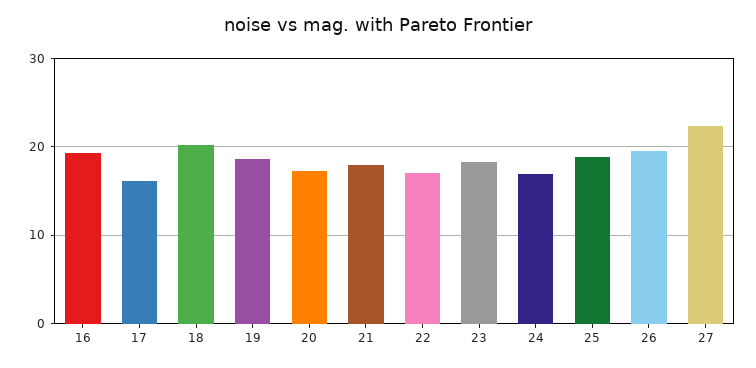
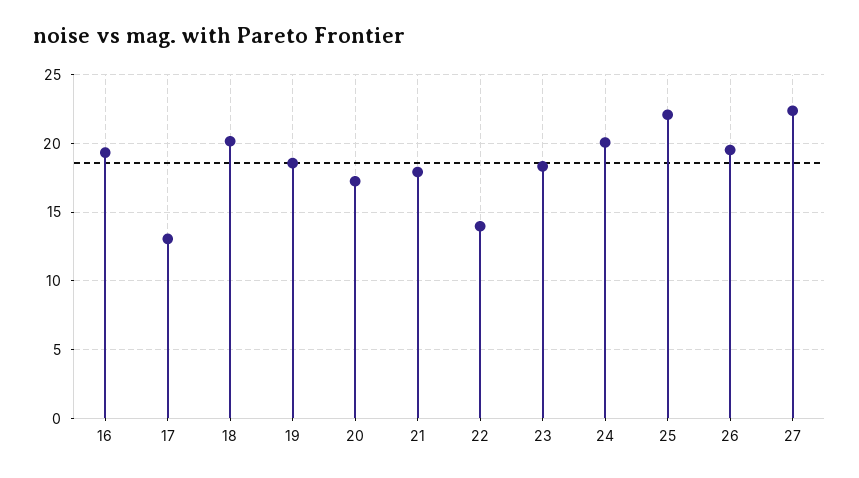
  {
    "16": 19.5,
-   "17": 16,
+   "17": 13,
    "18": 20,
    "19": 18.5,
    "20": 17.5,
    "21": 18,
-   "22": 17,
+   "22": 14,
    "23": 18.5,
-   "24": 17,
+   "24": 20,
-   "25": 19,
+   "25": 22,
    "26": 19.5,
    "27": 22.5
  }

